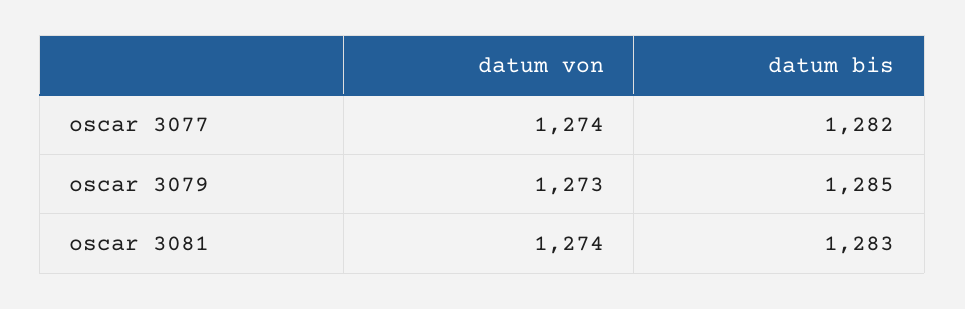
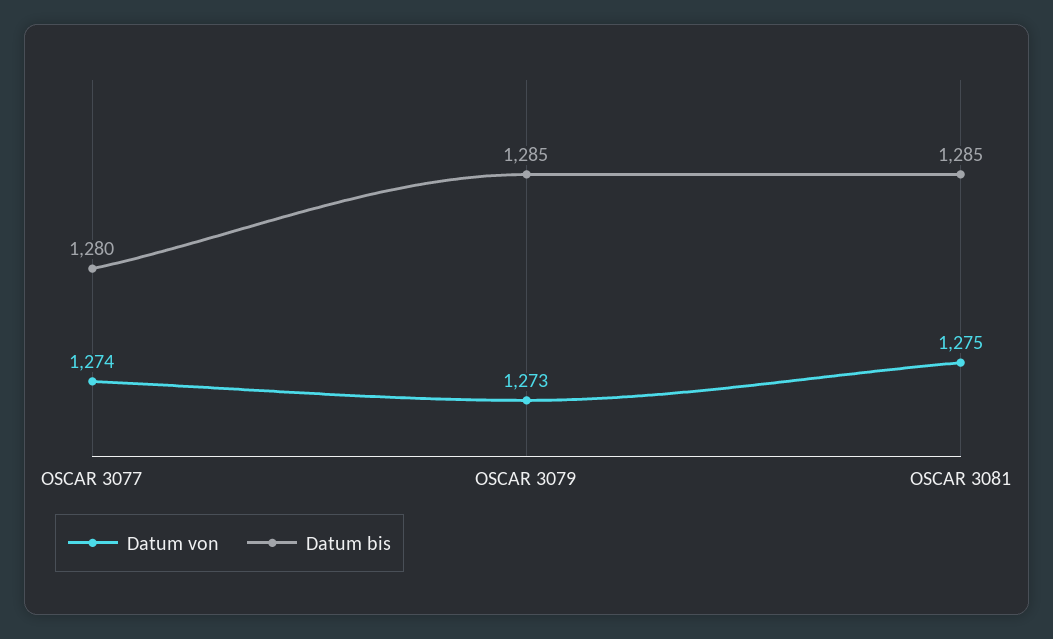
  {
    "datum von": {
      "oscar 3077": 1274,
      "oscar 3079": 1273,
-     "oscar 3081": 1274
+     "oscar 3081": 1275
    },
    "datum bis": {
-     "oscar 3077": 1282,
+     "oscar 3077": 1280,
      "oscar 3079": 1285,
-     "oscar 3081": 1283
+     "oscar 3081": 1285
    }
  }

